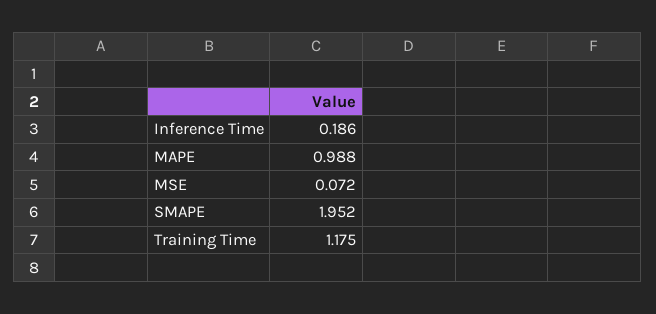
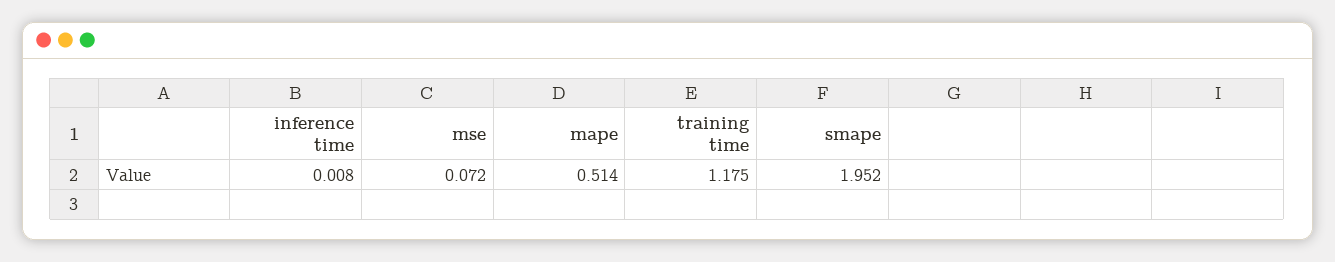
  {
-   "Inference Time": 0.186,
+   "Inference Time": 0.008,
-   "MAPE": 0.988,
+   "MAPE": 0.514,
    "MSE": 0.072,
    "SMAPE": 1.952,
    "Training Time": 1.175
  }

